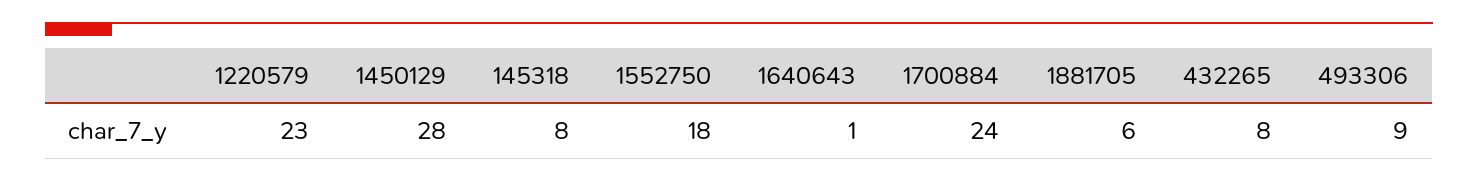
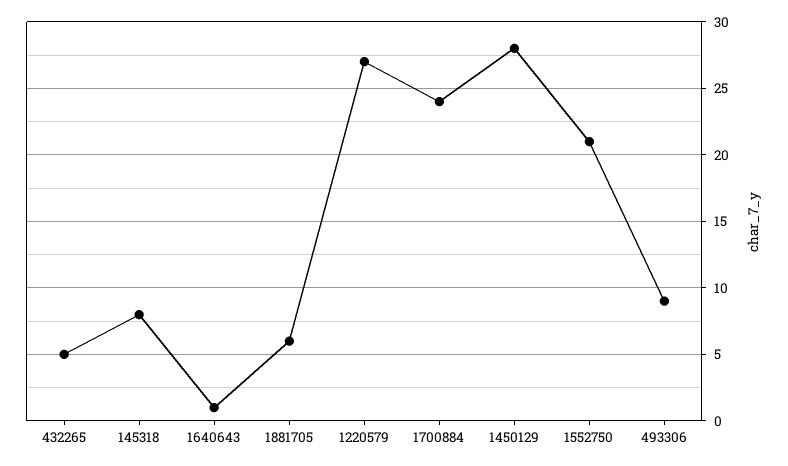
  {
-   "1220579": 23,
+   "1220579": 27,
    "1450129": 28,
    "145318": 8,
-   "1552750": 18,
+   "1552750": 21,
    "1640643": 1,
    "1700884": 24,
    "1881705": 6,
-   "432265": 8,
+   "432265": 5,
    "493306": 9
  }

